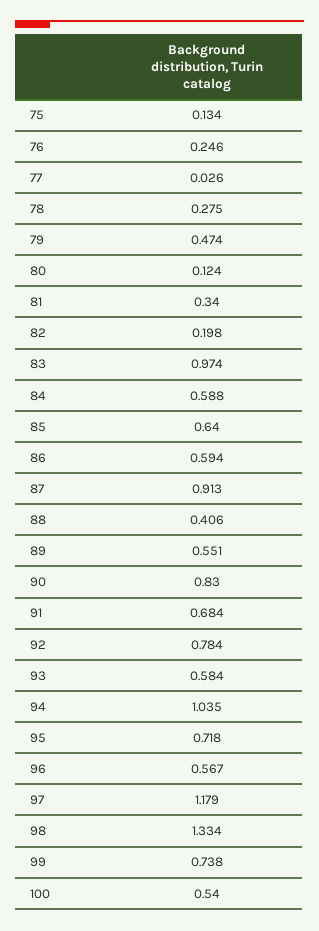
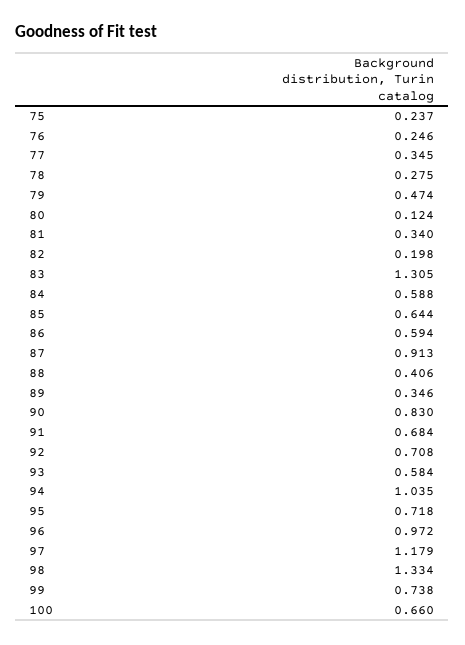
  {
-   "75": 0.134,
+   "75": 0.237,
    "76": 0.246,
-   "77": 0.026,
+   "77": 0.345,
    "78": 0.275,
    "79": 0.474,
    "80": 0.124,
    "81": 0.34,
    "82": 0.198,
-   "83": 0.974,
+   "83": 1.305,
    "84": 0.588,
-   "85": 0.64,
+   "85": 0.644,
    "86": 0.594,
    "87": 0.913,
    "88": 0.406,
-   "89": 0.551,
+   "89": 0.346,
    "90": 0.83,
    "91": 0.684,
-   "92": 0.784,
+   "92": 0.708,
    "93": 0.584,
    "94": 1.035,
    "95": 0.718,
-   "96": 0.567,
+   "96": 0.972,
    "97": 1.179,
    "98": 1.334,
    "99": 0.738,
-   "100": 0.54
+   "100": 0.66
  }

